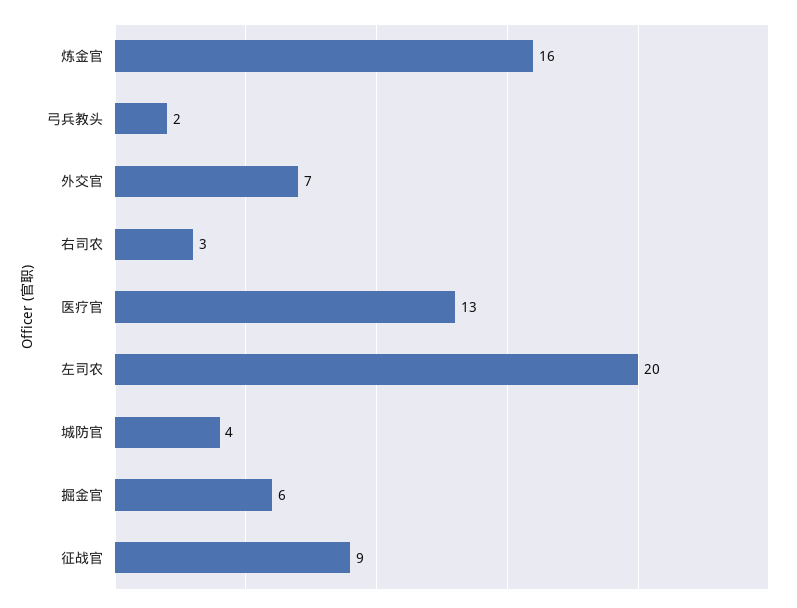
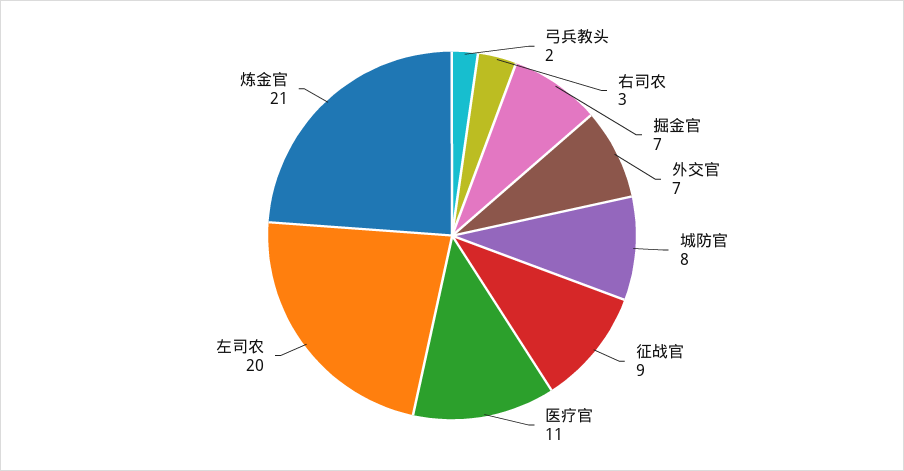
  {
-   "炼金官": 16,
+   "炼金官": 21,
    "弓兵教头": 2,
    "外交官": 7,
    "右司农": 3,
-   "医疗官": 13,
+   "医疗官": 11,
    "左司农": 20,
-   "城防官": 4,
+   "城防官": 8,
-   "掘金官": 6,
+   "掘金官": 7,
    "征战官": 9
  }

